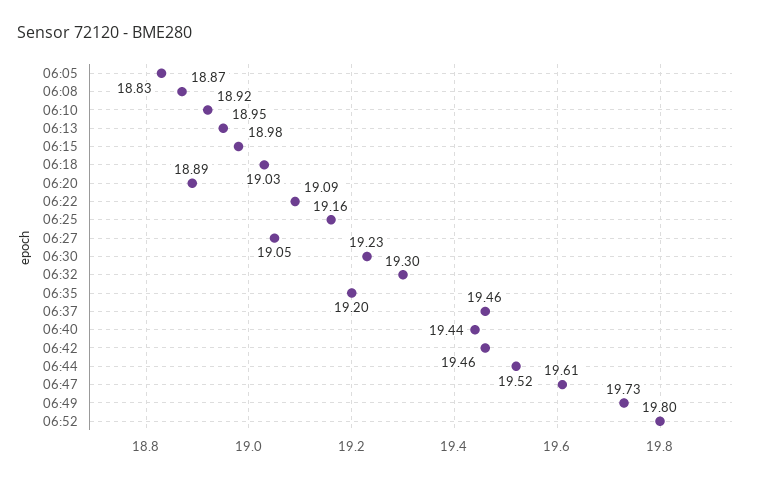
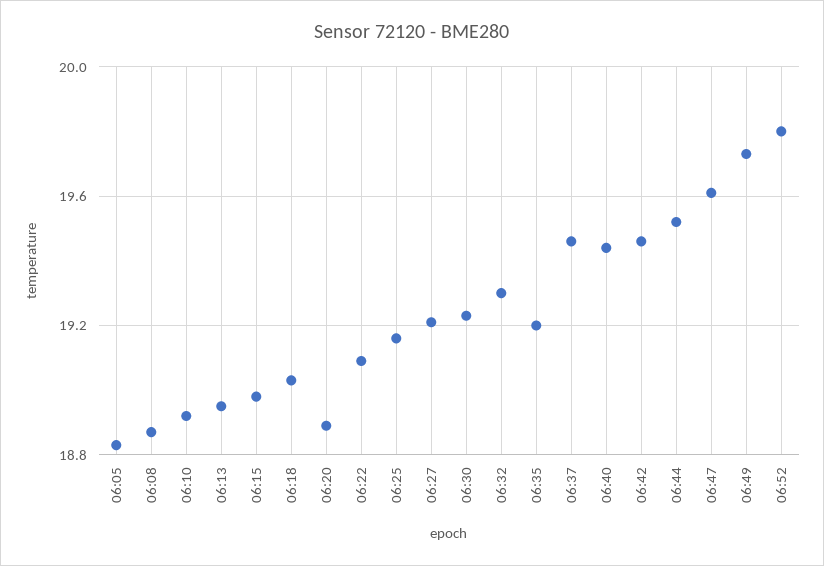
  {
    "06:05": 18.83,
    "06:08": 18.87,
    "06:10": 18.92,
    "06:13": 18.95,
    "06:15": 18.98,
    "06:18": 19.03,
    "06:20": 18.89,
    "06:22": 19.09,
    "06:25": 19.16,
-   "06:27": 19.05,
+   "06:27": 19.2,
    "06:30": 19.23,
    "06:32": 19.3,
    "06:35": 19.2,
    "06:37": 19.46,
    "06:40": 19.44,
    "06:42": 19.46,
    "06:44": 19.52,
    "06:47": 19.61,
    "06:49": 19.73,
    "06:52": 19.8
  }

